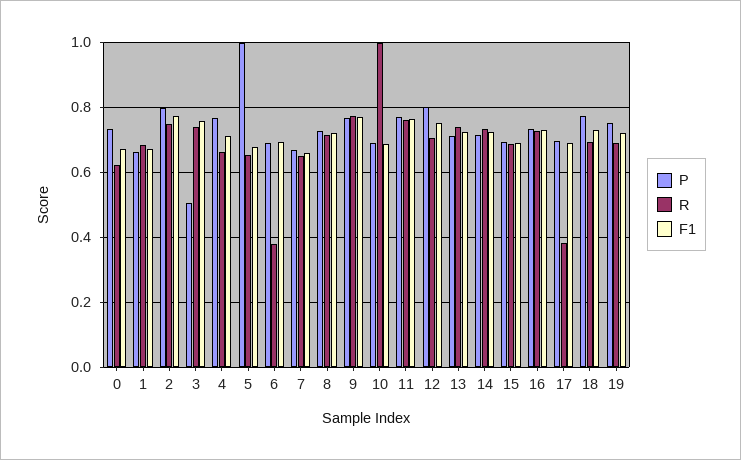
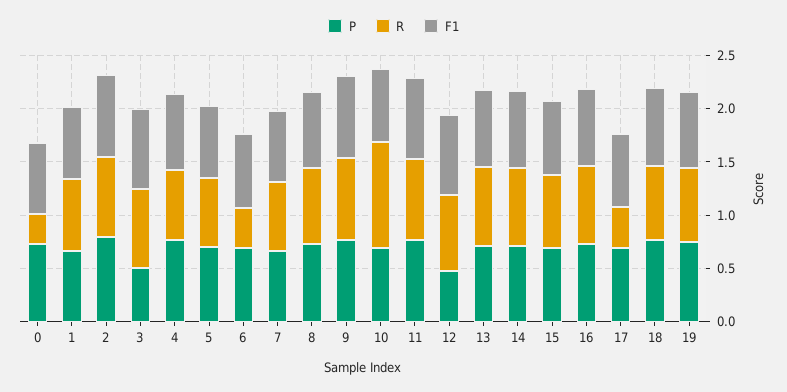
  {
    "P": {
      "0": 0.74,
      "1": 0.66,
      "2": 0.8,
      "3": 0.5,
      "4": 0.76,
-     "5": 1,
+     "5": 0.7,
      "6": 0.68,
      "7": 0.66,
      "8": 0.72,
      "9": 0.76,
      "10": 0.7,
      "11": 0.76,
-     "12": 0.8,
+     "12": 0.5,
      "13": 0.72,
      "14": 0.72,
      "15": 0.7,
      "16": 0.74,
      "17": 0.7,
      "18": 0.78,
      "19": 0.76
    },
    "R": {
-     "0": 0.62,
+     "0": 0.3,
      "1": 0.68,
      "2": 0.74,
      "3": 0.74,
      "4": 0.66,
      "5": 0.66,
      "6": 0.38,
      "7": 0.64,
      "8": 0.72,
      "9": 0.78,
      "10": 1,
      "11": 0.76,
      "12": 0.7,
      "13": 0.74,
      "14": 0.74,
      "15": 0.68,
      "16": 0.72,
      "17": 0.38,
      "18": 0.7,
      "19": 0.68
    },
    "F1": {
      "0": 0.68,
      "1": 0.68,
      "2": 0.78,
      "3": 0.76,
      "4": 0.72,
      "5": 0.68,
      "6": 0.7,
      "7": 0.66,
      "8": 0.72,
      "9": 0.78,
      "10": 0.68,
      "11": 0.76,
      "12": 0.76,
      "13": 0.72,
      "14": 0.72,
      "15": 0.68,
      "16": 0.72,
      "17": 0.68,
      "18": 0.74,
      "19": 0.72
    }
  }

